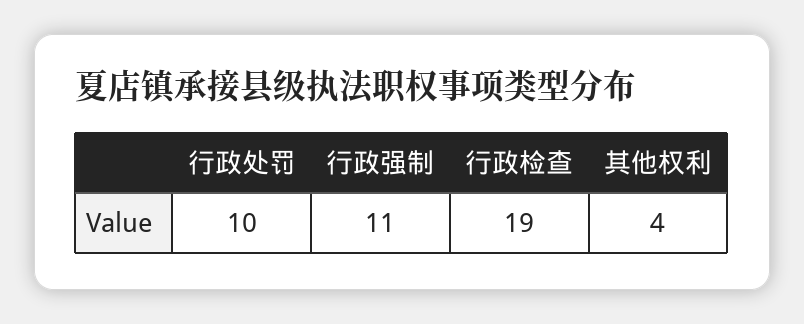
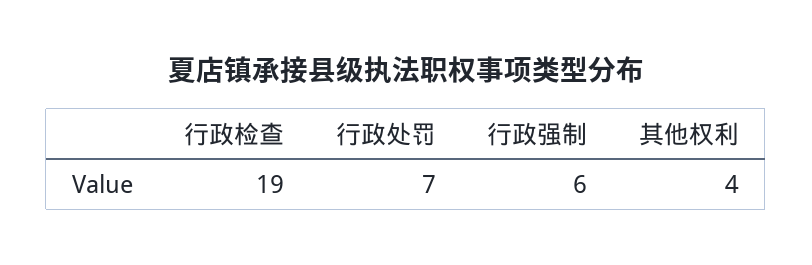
  {
-   "行政处罚": 10,
+   "行政处罚": 7,
-   "行政强制": 11,
+   "行政强制": 6,
    "行政检查": 19,
    "其他权利": 4
  }

